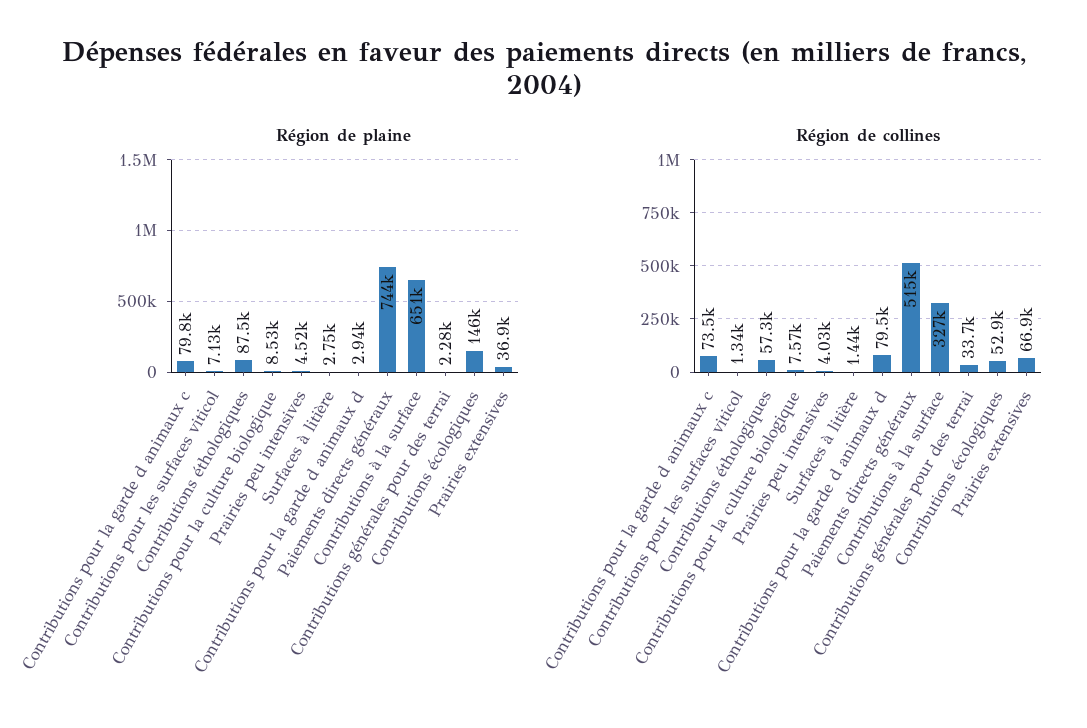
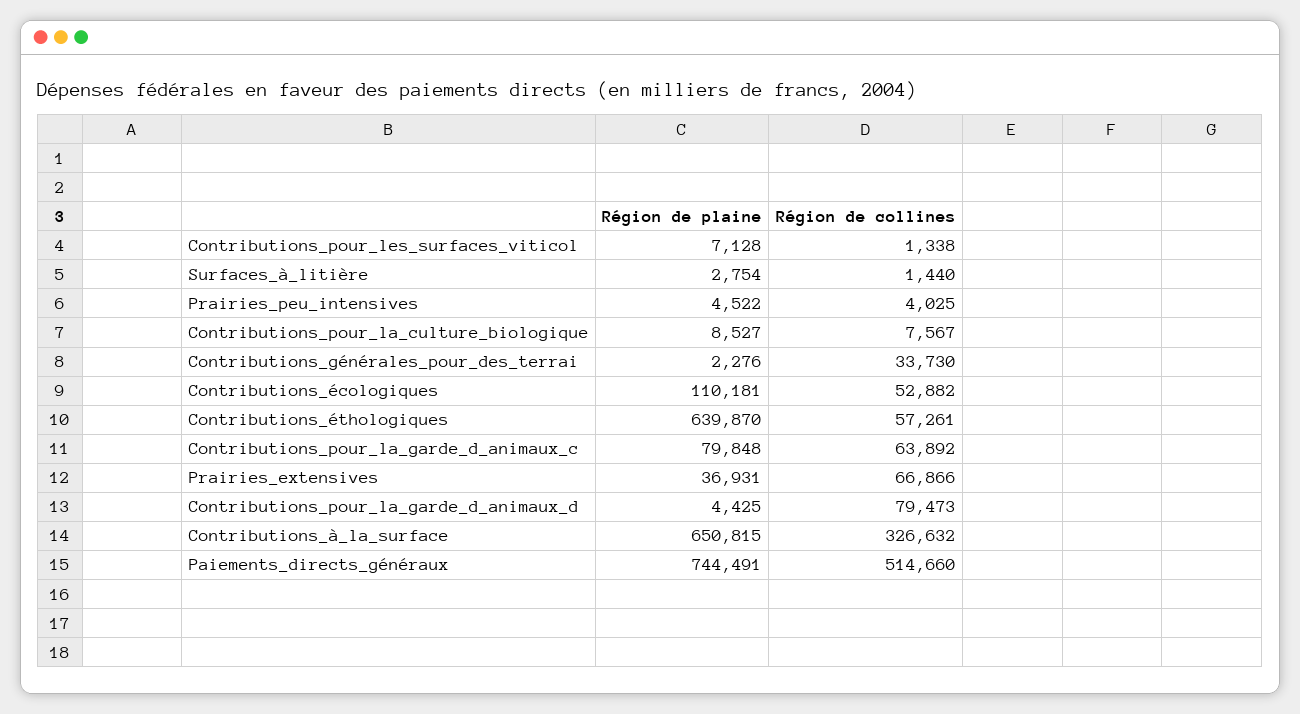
  {
    "Région de plaine": {
      "Contributions pour la garde d animaux c": 79848,
      "Contributions pour les surfaces viticol": 7128,
-     "Contributions éthologiques": 87500,
+     "Contributions éthologiques": 639870,
      "Contributions pour la culture biologique": 8527,
      "Prairies peu intensives": 4522,
      "Surfaces à litière": 2754,
-     "Contributions pour la garde d animaux d": 2940,
+     "Contributions pour la garde d animaux d": 4425,
      "Paiements directs généraux": 744491,
      "Contributions à la surface": 650815,
      "Contributions générales pour des terrai": 2276,
-     "Contributions écologiques": 146000,
+     "Contributions écologiques": 110181,
      "Prairies extensives": 36931
    },
    "Région de collines": {
-     "Contributions pour la garde d animaux c": 73500,
+     "Contributions pour la garde d animaux c": 63892,
      "Contributions pour les surfaces viticol": 1338,
      "Contributions éthologiques": 57261,
      "Contributions pour la culture biologique": 7567,
      "Prairies peu intensives": 4025,
      "Surfaces à litière": 1440,
      "Contributions pour la garde d animaux d": 79473,
      "Paiements directs généraux": 514660,
      "Contributions à la surface": 326632,
      "Contributions générales pour des terrai": 33730,
      "Contributions écologiques": 52882,
      "Prairies extensives": 66866
    }
  }

